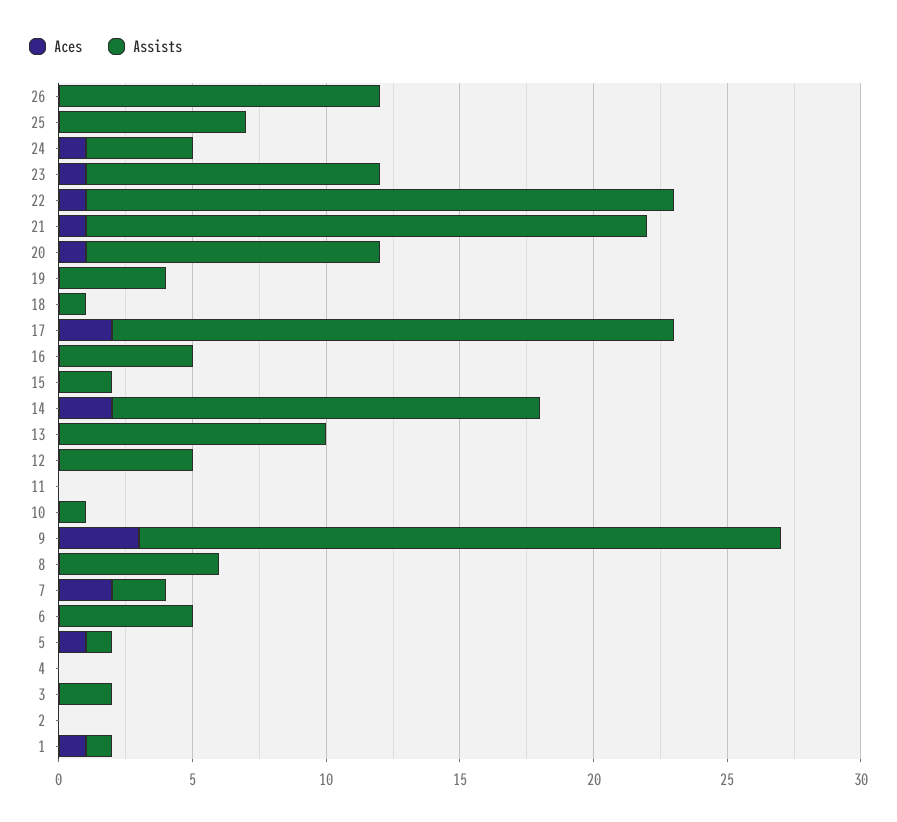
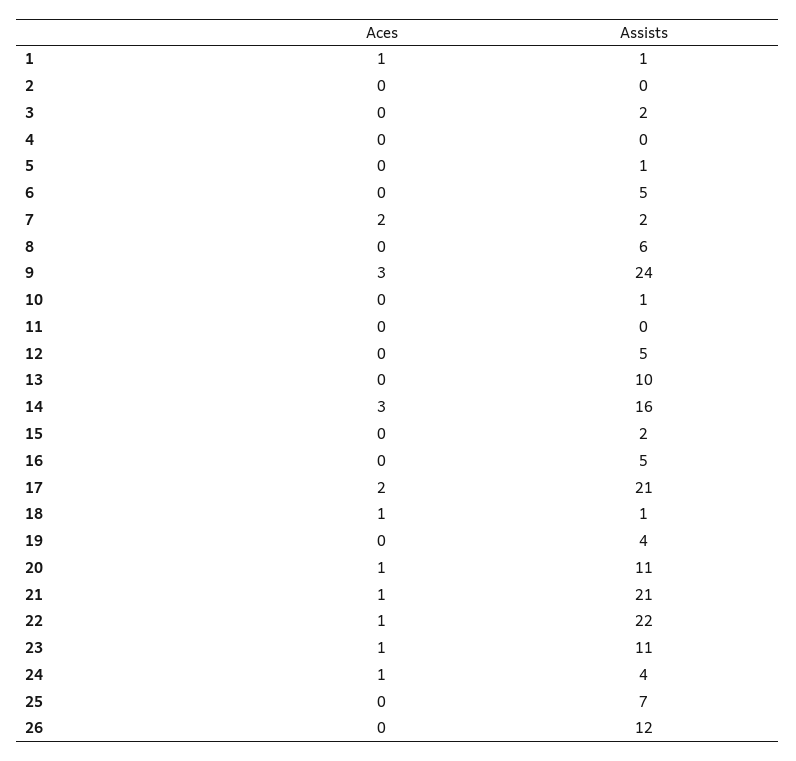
  {
    "Aces": {
      "26": 0,
      "25": 0,
      "24": 1,
      "23": 1,
      "22": 1,
      "21": 1,
      "20": 1,
      "19": 0,
-     "18": 0,
+     "18": 1,
      "17": 2,
      "16": 0,
      "15": 0,
-     "14": 2,
+     "14": 3,
      "13": 0,
      "12": 0,
      "11": 0,
      "10": 0,
      "9": 3,
      "8": 0,
      "7": 2,
      "6": 0,
-     "5": 1,
+     "5": 0,
      "4": 0,
      "3": 0,
      "2": 0,
      "1": 1
    },
    "Assists": {
      "26": 12,
      "25": 7,
      "24": 4,
      "23": 11,
      "22": 22,
      "21": 21,
      "20": 11,
      "19": 4,
      "18": 1,
      "17": 21,
      "16": 5,
      "15": 2,
      "14": 16,
      "13": 10,
      "12": 5,
      "11": 0,
      "10": 1,
      "9": 24,
      "8": 6,
      "7": 2,
      "6": 5,
      "5": 1,
      "4": 0,
      "3": 2,
      "2": 0,
      "1": 1
    }
  }

